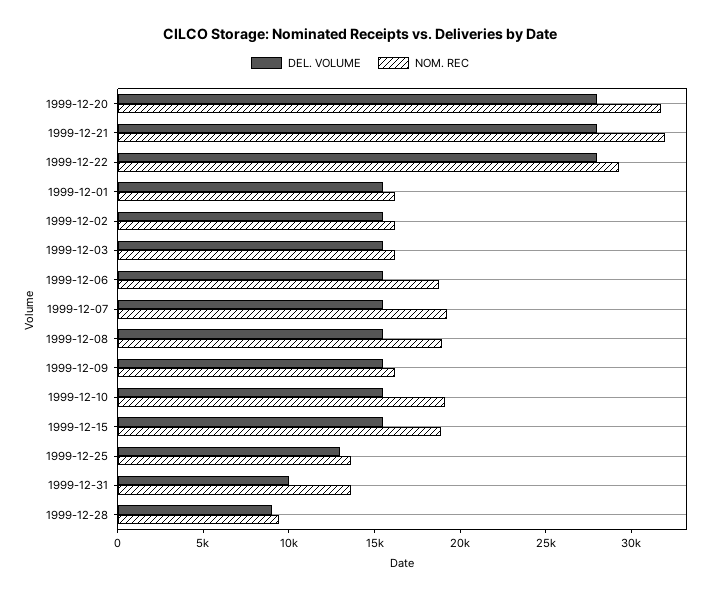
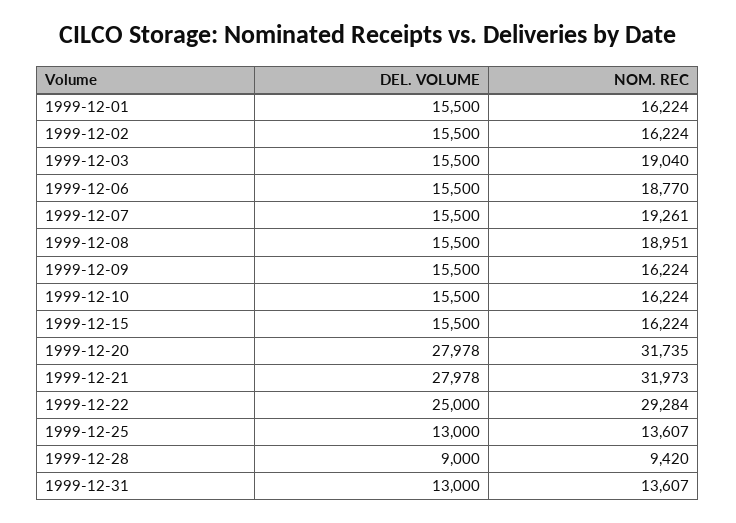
  {
    "DEL. VOLUME": {
      "1999-12-20": 27978,
      "1999-12-21": 27978,
-     "1999-12-22": 28000,
+     "1999-12-22": 25000,
      "1999-12-01": 15500,
      "1999-12-02": 15500,
      "1999-12-03": 15500,
      "1999-12-06": 15500,
      "1999-12-07": 15500,
      "1999-12-08": 15500,
      "1999-12-09": 15500,
      "1999-12-10": 15500,
      "1999-12-15": 15500,
      "1999-12-25": 13000,
-     "1999-12-31": 10000,
+     "1999-12-31": 13000,
      "1999-12-28": 9000
    },
    "NOM. REC": {
      "1999-12-20": 31735,
      "1999-12-21": 31973,
      "1999-12-22": 29284,
      "1999-12-01": 16224,
      "1999-12-02": 16224,
-     "1999-12-03": 16000,
+     "1999-12-03": 19040,
      "1999-12-06": 18770,
      "1999-12-07": 19261,
      "1999-12-08": 18951,
      "1999-12-09": 16224,
-     "1999-12-10": 19000,
+     "1999-12-10": 16224,
-     "1999-12-15": 19000,
+     "1999-12-15": 16224,
      "1999-12-25": 13607,
      "1999-12-31": 13607,
      "1999-12-28": 9420
    }
  }

